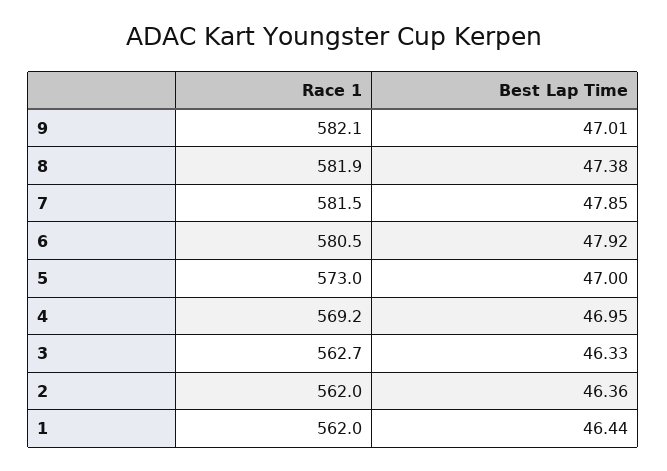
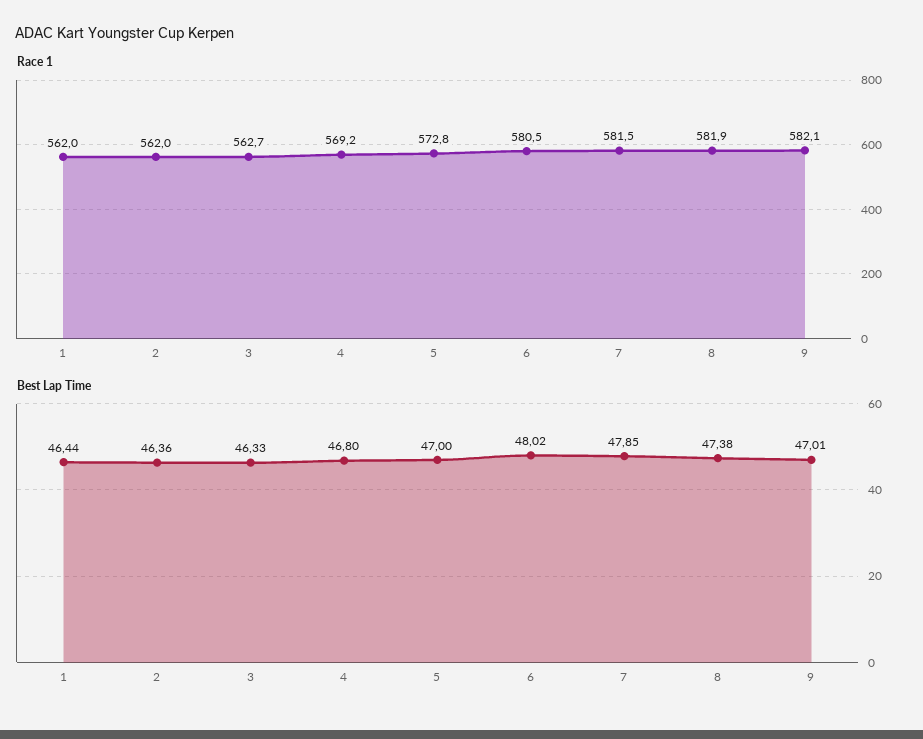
  {
    "Race 1": {
      "9": 582.1,
      "8": 581.9,
      "7": 581.5,
      "6": 580.5,
-     "5": 573,
+     "5": 572.8,
      "4": 569.2,
      "3": 562.7,
      "2": 562,
      "1": 562
    },
    "Best Lap Time": {
      "9": 47.01,
      "8": 47.38,
      "7": 47.85,
-     "6": 47.92,
+     "6": 48.02,
      "5": 47,
-     "4": 46.95,
+     "4": 46.8,
      "3": 46.33,
      "2": 46.36,
      "1": 46.44
    }
  }

